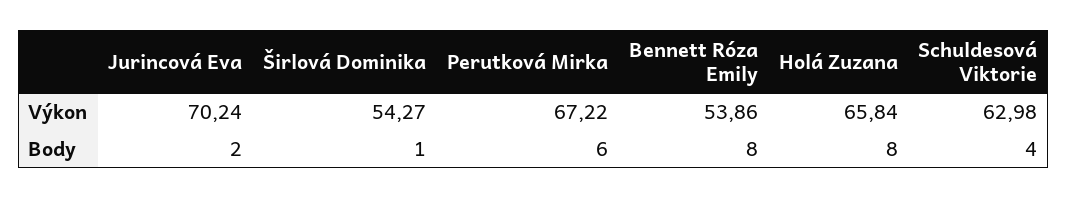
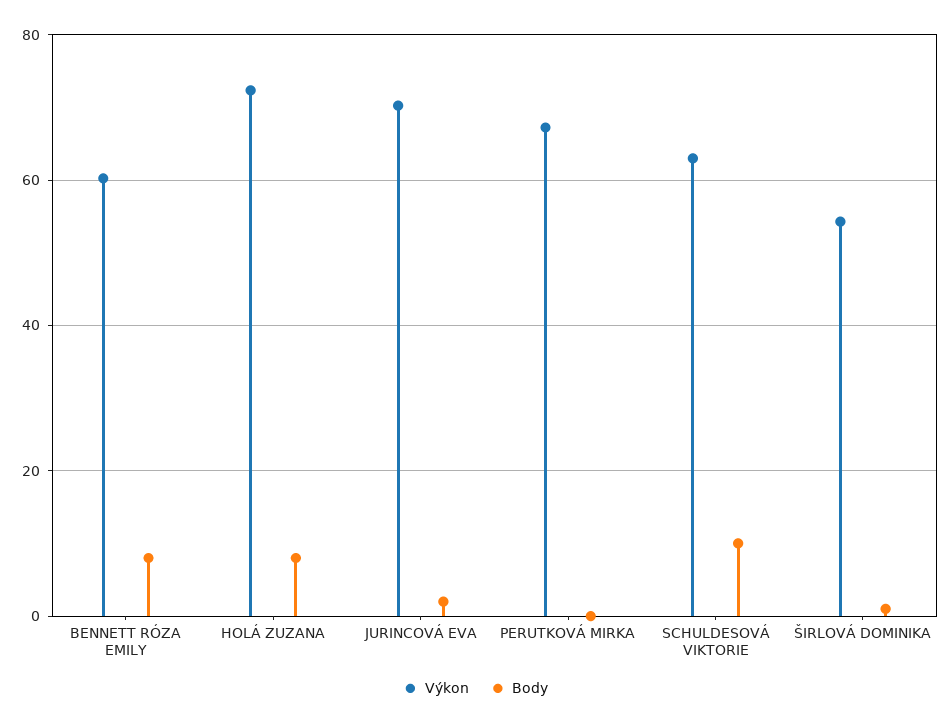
  {
    "Výkon": {
      "Jurincová Eva": 70.24,
      "Širlová Dominika": 54.27,
      "Perutková Mirka": 67.22,
-     "Bennett Róza Emily": 53.86,
+     "Bennett Róza Emily": 60,
-     "Holá Zuzana": 65.84,
+     "Holá Zuzana": 72,
      "Schuldesová Viktorie": 62.98
    },
    "Body": {
      "Jurincová Eva": 2,
      "Širlová Dominika": 1,
-     "Perutková Mirka": 6,
+     "Perutková Mirka": 0,
      "Bennett Róza Emily": 8,
      "Holá Zuzana": 8,
-     "Schuldesová Viktorie": 4
+     "Schuldesová Viktorie": 10
    }
  }

